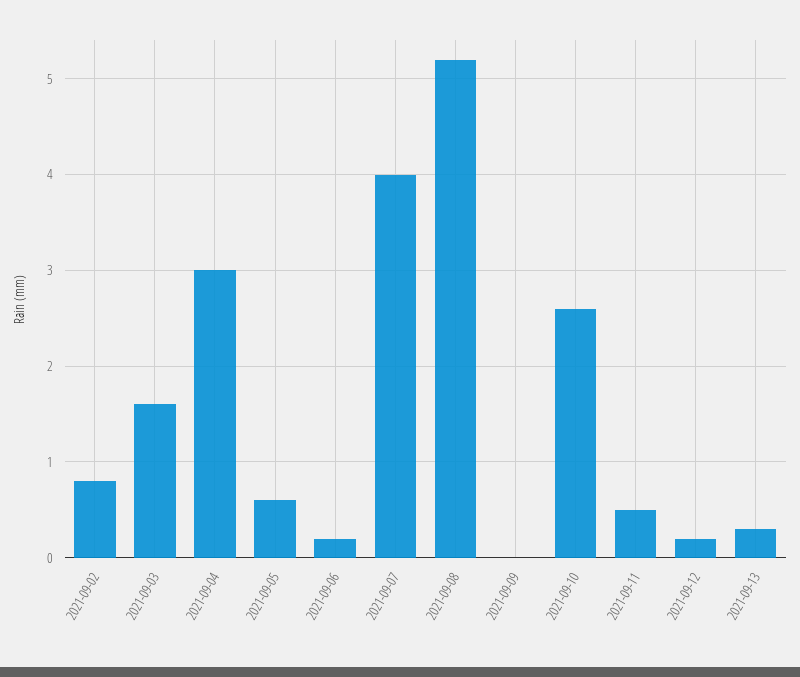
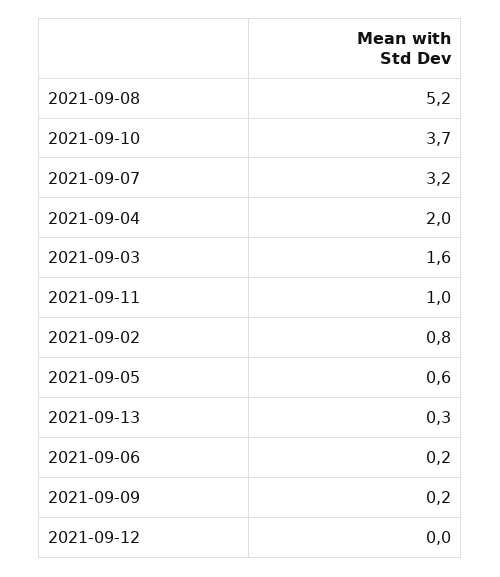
  {
    "2021-09-02": 0.8,
    "2021-09-03": 1.6,
-   "2021-09-04": 3,
+   "2021-09-04": 2,
    "2021-09-05": 0.6,
    "2021-09-06": 0.2,
-   "2021-09-07": 4,
+   "2021-09-07": 3.2,
    "2021-09-08": 5.2,
-   "2021-09-09": 0,
+   "2021-09-09": 0.2,
-   "2021-09-10": 2.6,
+   "2021-09-10": 3.7,
-   "2021-09-11": 0.5,
+   "2021-09-11": 1,
-   "2021-09-12": 0.2,
+   "2021-09-12": 0,
    "2021-09-13": 0.3
  }

